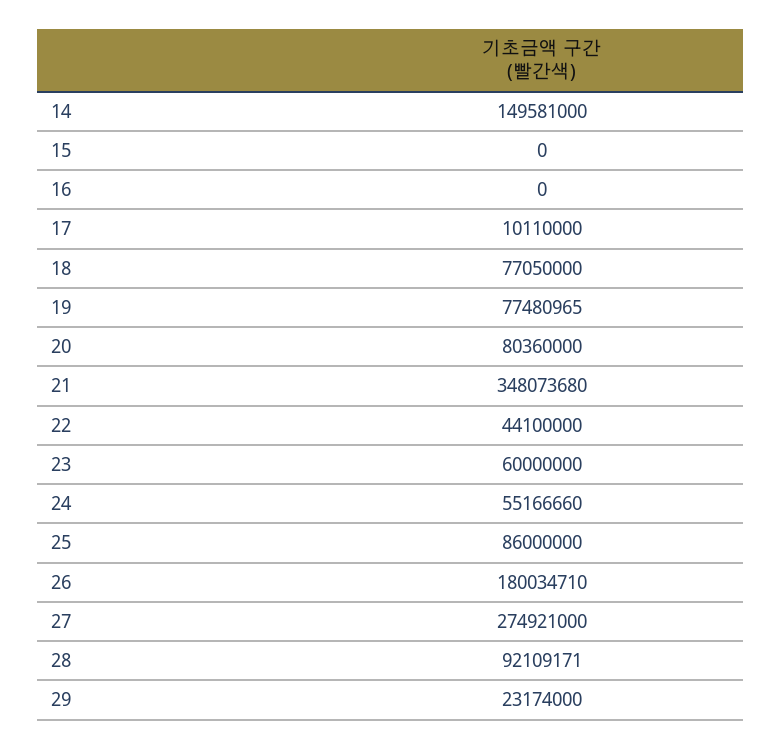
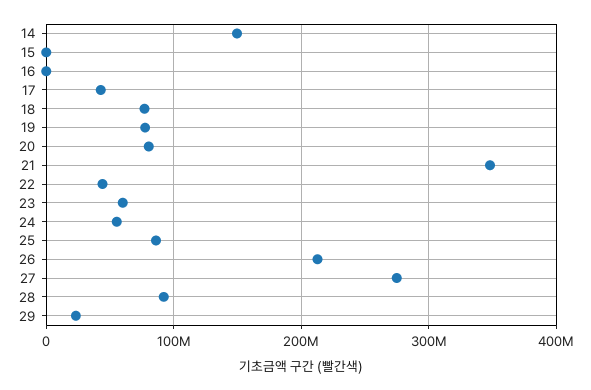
  {
    "14": 149581000,
    "15": 0,
    "16": 0,
-   "17": 10110000,
+   "17": 40000000,
    "18": 77050000,
    "19": 77480965,
    "20": 80360000,
    "21": 348073680,
    "22": 44100000,
    "23": 60000000,
    "24": 55166660,
    "25": 86000000,
-   "26": 180034710,
+   "26": 210000000,
    "27": 274921000,
    "28": 92109171,
    "29": 23174000
  }

